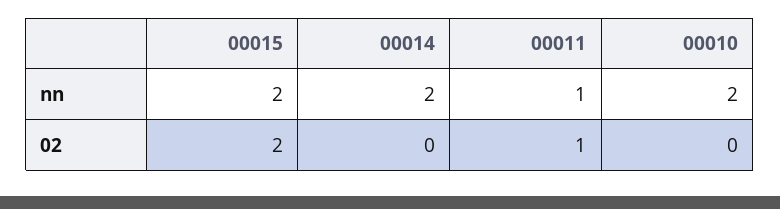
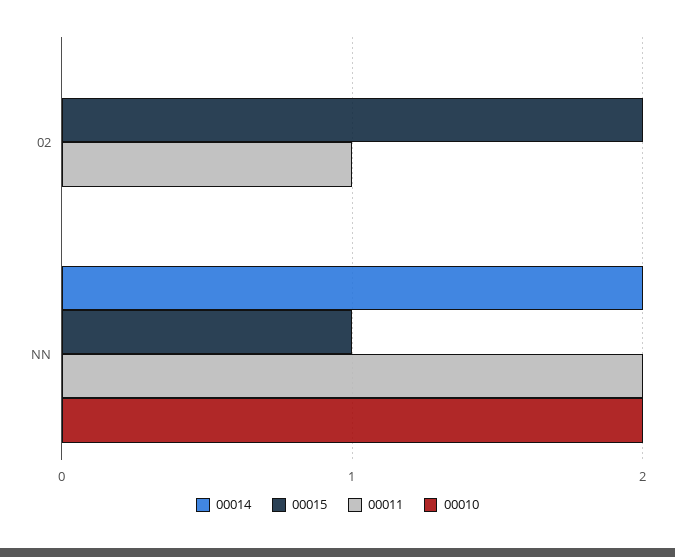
  {
    "00015": {
-     "nn": 2,
+     "nn": 1,
      "02": 2
    },
    "00014": {
      "nn": 2,
      "02": 0
    },
    "00011": {
-     "nn": 1,
+     "nn": 2,
      "02": 1
    },
    "00010": {
      "nn": 2,
      "02": 0
    }
  }

